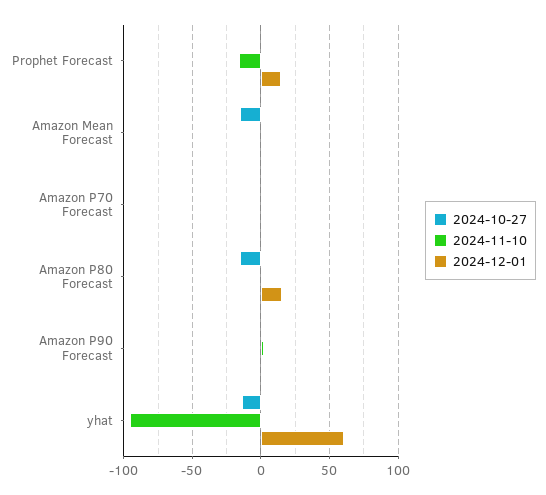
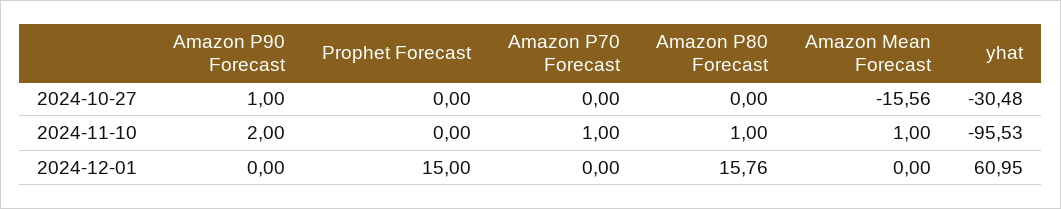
  {
    "2024-10-27": {
      "Prophet Forecast": 0,
      "Amazon Mean Forecast": -15.56,
      "Amazon P70 Forecast": 0,
-     "Amazon P80 Forecast": -15,
+     "Amazon P80 Forecast": 0,
      "Amazon P90 Forecast": 1,
-     "yhat": -15
+     "yhat": -30.48
    },
    "2024-11-10": {
-     "Prophet Forecast": -15,
+     "Prophet Forecast": 0,
      "Amazon Mean Forecast": 1,
      "Amazon P70 Forecast": 1,
      "Amazon P80 Forecast": 1,
      "Amazon P90 Forecast": 2,
      "yhat": -95.53
    },
    "2024-12-01": {
      "Prophet Forecast": 15,
      "Amazon Mean Forecast": 0,
      "Amazon P70 Forecast": 0,
      "Amazon P80 Forecast": 15.76,
      "Amazon P90 Forecast": 0,
      "yhat": 60.95
    }
  }

